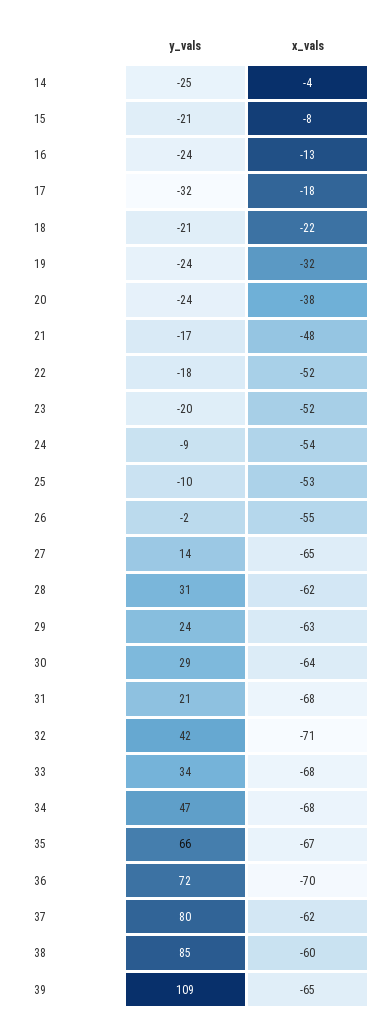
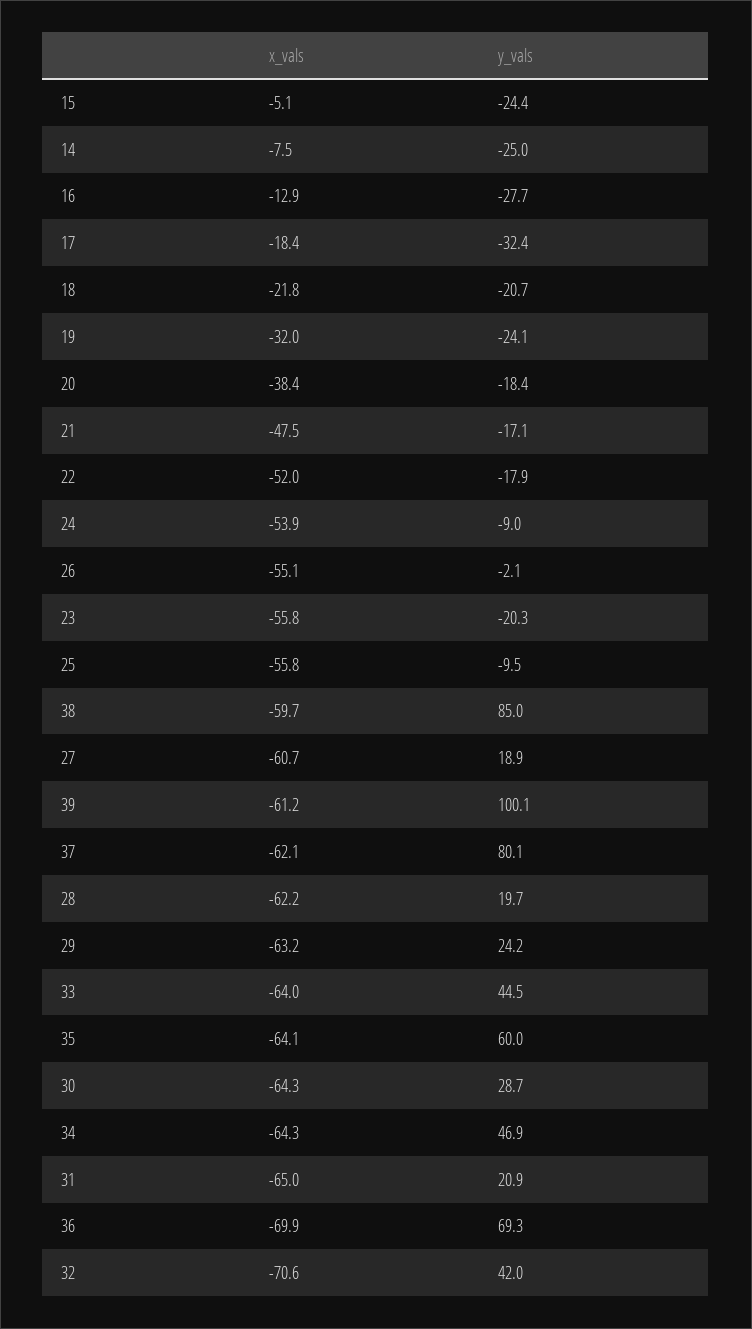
  {
    "y_vals": {
      "14": -25,
-     "15": -21,
+     "15": -24.4,
-     "16": -24,
+     "16": -27.7,
      "17": -32.4,
      "18": -20.7,
      "19": -24.1,
-     "20": -24,
+     "20": -18.4,
      "21": -17.1,
      "22": -17.9,
      "23": -20.3,
      "24": -9,
      "25": -9.5,
      "26": -2.1,
-     "27": 14,
+     "27": 18.9,
-     "28": 31,
+     "28": 19.7,
      "29": 24.2,
      "30": 28.7,
      "31": 20.9,
      "32": 42,
-     "33": 34,
+     "33": 44.5,
      "34": 46.9,
-     "35": 66,
+     "35": 60,
-     "36": 72,
+     "36": 69.3,
      "37": 80.1,
      "38": 85,
-     "39": 109
+     "39": 100.1
    },
    "x_vals": {
-     "14": -4,
+     "14": -7.5,
-     "15": -8,
+     "15": -5.1,
      "16": -12.9,
      "17": -18.4,
      "18": -21.8,
      "19": -32,
      "20": -38.4,
      "21": -47.5,
      "22": -52,
-     "23": -52,
+     "23": -55.8,
      "24": -53.9,
-     "25": -53,
+     "25": -55.8,
      "26": -55.1,
-     "27": -65,
+     "27": -60.7,
      "28": -62.2,
      "29": -63.2,
      "30": -64.3,
-     "31": -68,
+     "31": -65,
      "32": -70.6,
-     "33": -68,
+     "33": -64,
-     "34": -68,
+     "34": -64.3,
-     "35": -67,
+     "35": -64.1,
      "36": -69.9,
      "37": -62.1,
      "38": -59.7,
-     "39": -65
+     "39": -61.2
    }
  }

